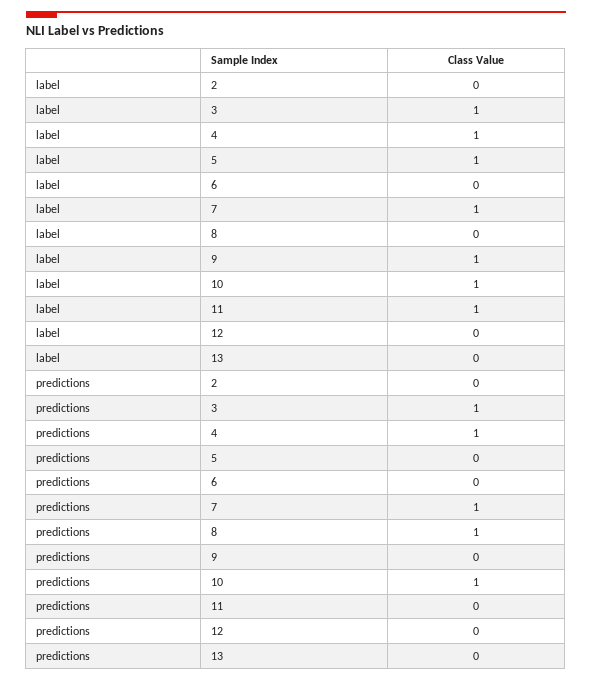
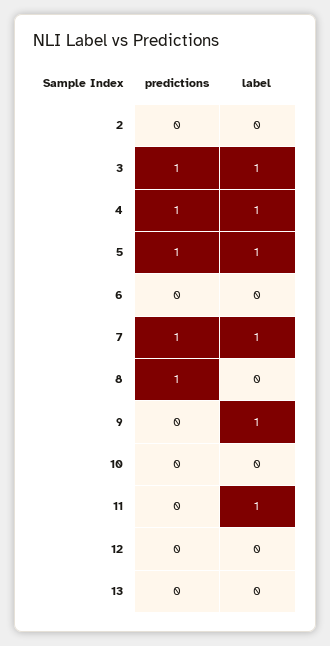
  {
    "label": {
      "2": 0,
      "3": 1,
      "4": 1,
      "5": 1,
      "6": 0,
      "7": 1,
      "8": 0,
      "9": 1,
-     "10": 1,
+     "10": 0,
      "11": 1,
      "12": 0,
      "13": 0
    },
    "predictions": {
      "2": 0,
      "3": 1,
      "4": 1,
-     "5": 0,
+     "5": 1,
      "6": 0,
      "7": 1,
      "8": 1,
      "9": 0,
-     "10": 1,
+     "10": 0,
      "11": 0,
      "12": 0,
      "13": 0
    }
  }

